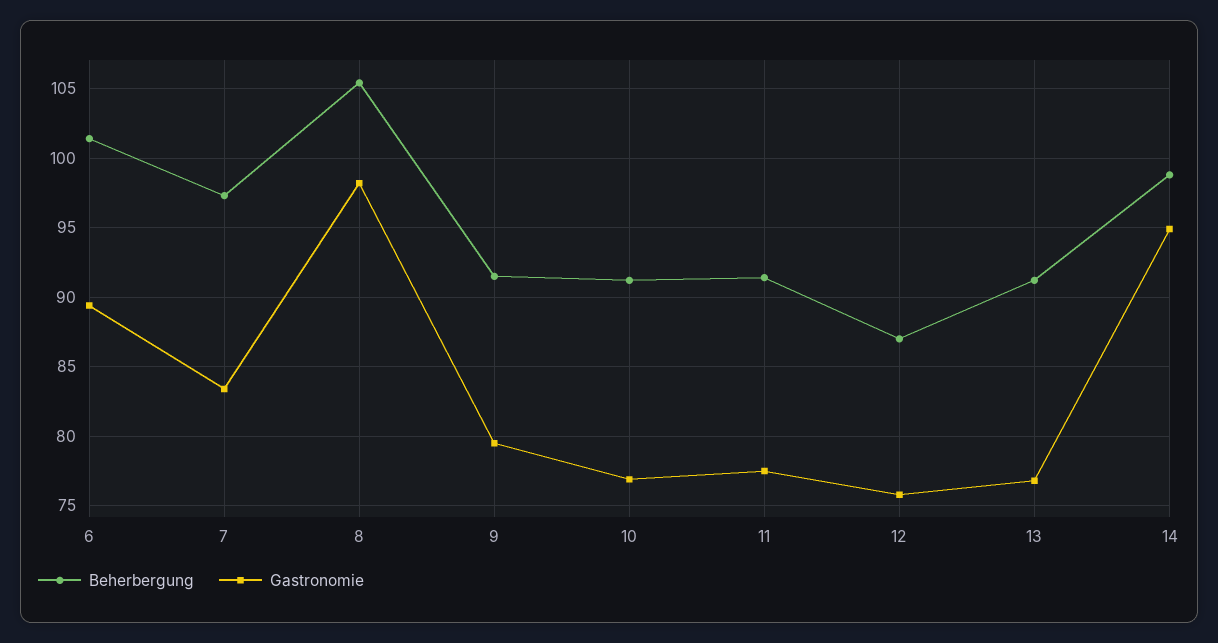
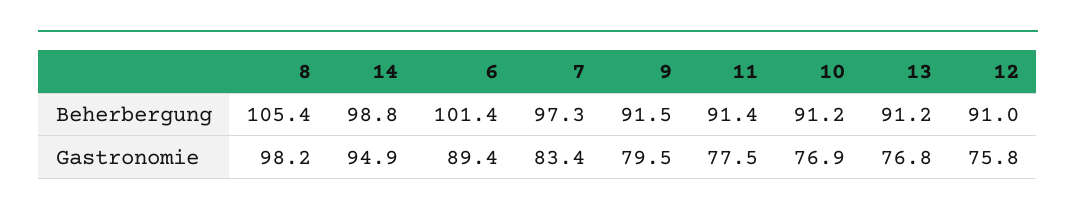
  {
    "Beherbergung": {
      "6": 101.4,
      "7": 97.3,
      "8": 105.4,
      "9": 91.5,
      "10": 91.2,
      "11": 91.4,
-     "12": 87,
+     "12": 91,
      "13": 91.2,
      "14": 98.8
    },
    "Gastronomie": {
      "6": 89.4,
      "7": 83.4,
      "8": 98.2,
      "9": 79.5,
      "10": 76.9,
      "11": 77.5,
      "12": 75.8,
      "13": 76.8,
      "14": 94.9
    }
  }

